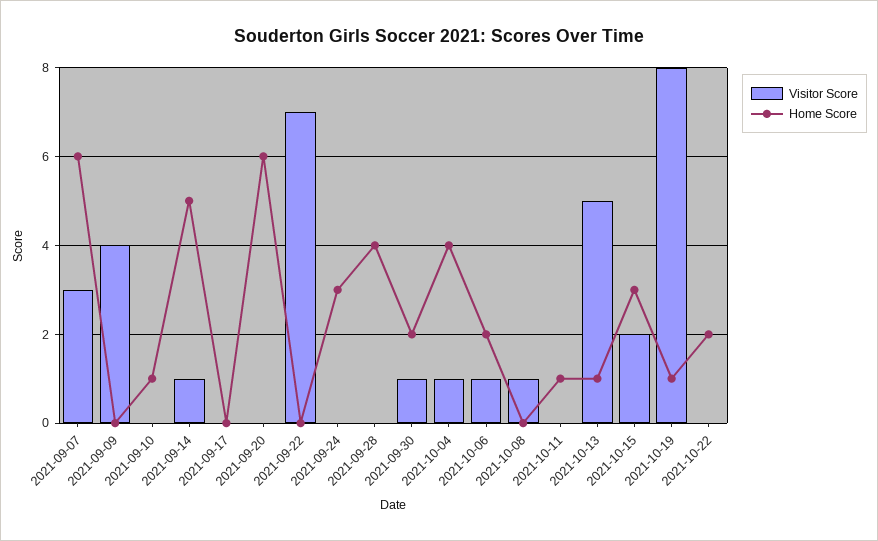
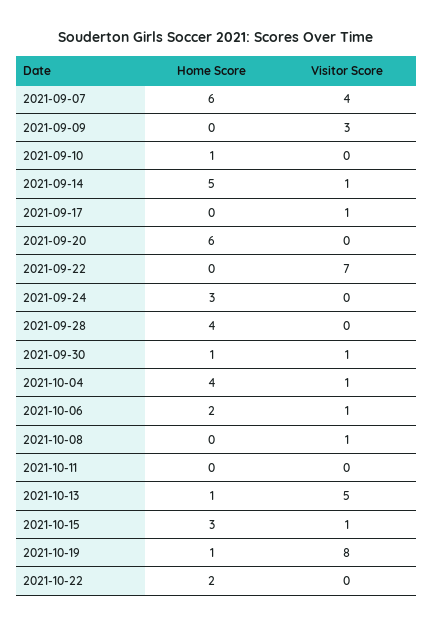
  {
    "Visitor Score": {
-     "2021-09-07": 3,
+     "2021-09-07": 4,
-     "2021-09-09": 4,
+     "2021-09-09": 3,
      "2021-09-10": 0,
      "2021-09-14": 1,
-     "2021-09-17": 0,
+     "2021-09-17": 1,
      "2021-09-20": 0,
      "2021-09-22": 7,
      "2021-09-24": 0,
      "2021-09-28": 0,
      "2021-09-30": 1,
      "2021-10-04": 1,
      "2021-10-06": 1,
      "2021-10-08": 1,
      "2021-10-11": 0,
      "2021-10-13": 5,
-     "2021-10-15": 2,
+     "2021-10-15": 1,
      "2021-10-19": 8,
      "2021-10-22": 0
    },
    "Home Score": {
      "2021-09-07": 6,
      "2021-09-09": 0,
      "2021-09-10": 1,
      "2021-09-14": 5,
      "2021-09-17": 0,
      "2021-09-20": 6,
      "2021-09-22": 0,
      "2021-09-24": 3,
      "2021-09-28": 4,
-     "2021-09-30": 2,
+     "2021-09-30": 1,
      "2021-10-04": 4,
      "2021-10-06": 2,
      "2021-10-08": 0,
-     "2021-10-11": 1,
+     "2021-10-11": 0,
      "2021-10-13": 1,
      "2021-10-15": 3,
      "2021-10-19": 1,
      "2021-10-22": 2
    }
  }

